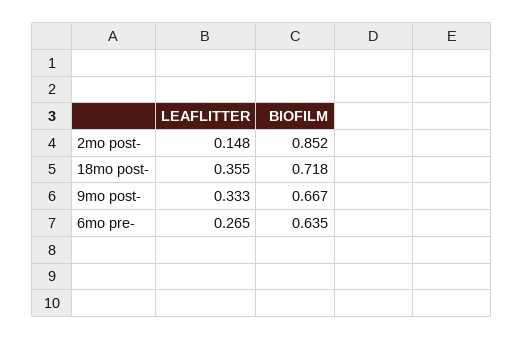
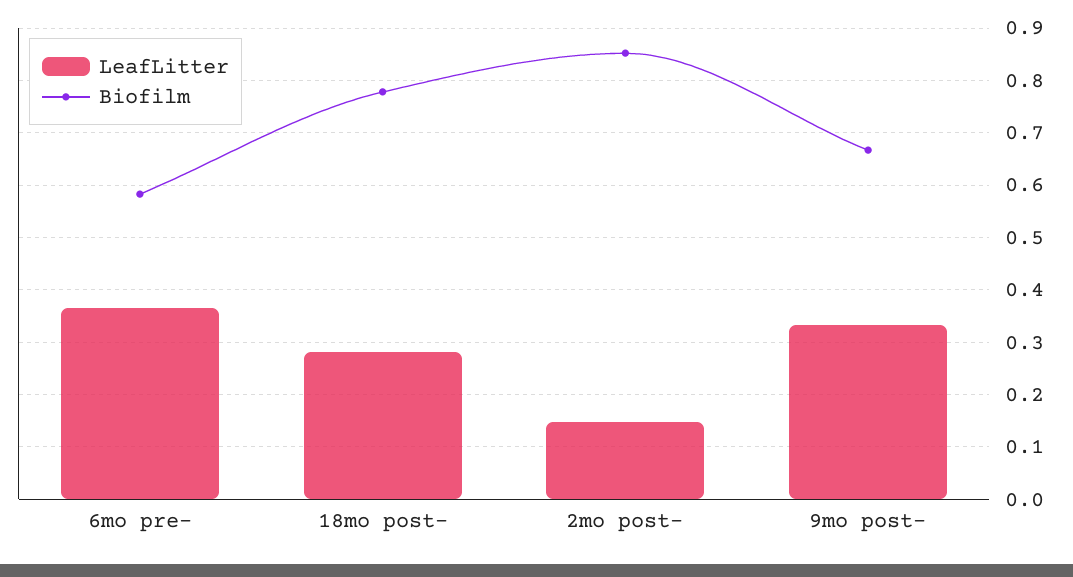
  {
    "LEAFLITTER": {
      "2mo post-": 0.148,
-     "18mo post-": 0.355,
+     "18mo post-": 0.28,
      "9mo post-": 0.333,
-     "6mo pre-": 0.265
+     "6mo pre-": 0.36
    },
    "BIOFILM": {
      "2mo post-": 0.852,
-     "18mo post-": 0.718,
+     "18mo post-": 0.78,
      "9mo post-": 0.667,
-     "6mo pre-": 0.635
+     "6mo pre-": 0.58
    }
  }

